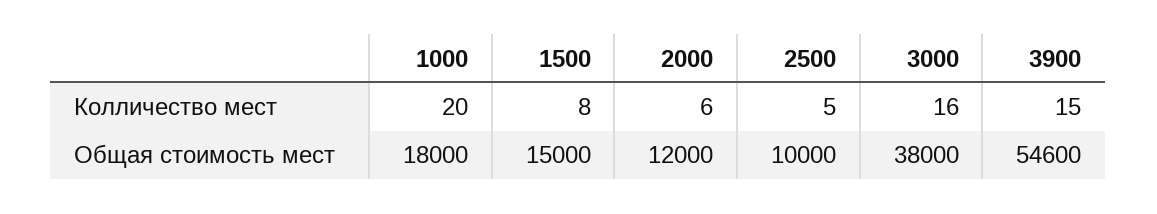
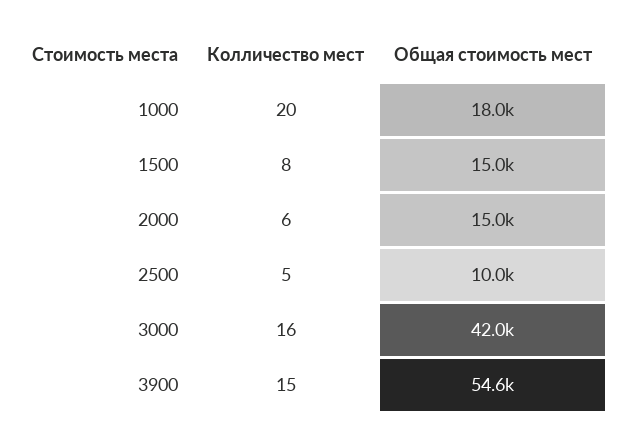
  {
    "1000": {
      "Колличество мест": 20,
      "Общая стоимость мест": 18000
    },
    "1500": {
      "Колличество мест": 8,
      "Общая стоимость мест": 15000
    },
    "2000": {
      "Колличество мест": 6,
-     "Общая стоимость мест": 12000
+     "Общая стоимость мест": 15000
    },
    "2500": {
      "Колличество мест": 5,
      "Общая стоимость мест": 10000
    },
    "3000": {
      "Колличество мест": 16,
-     "Общая стоимость мест": 38000
+     "Общая стоимость мест": 42000
    },
    "3900": {
      "Колличество мест": 15,
      "Общая стоимость мест": 54600
    }
  }

